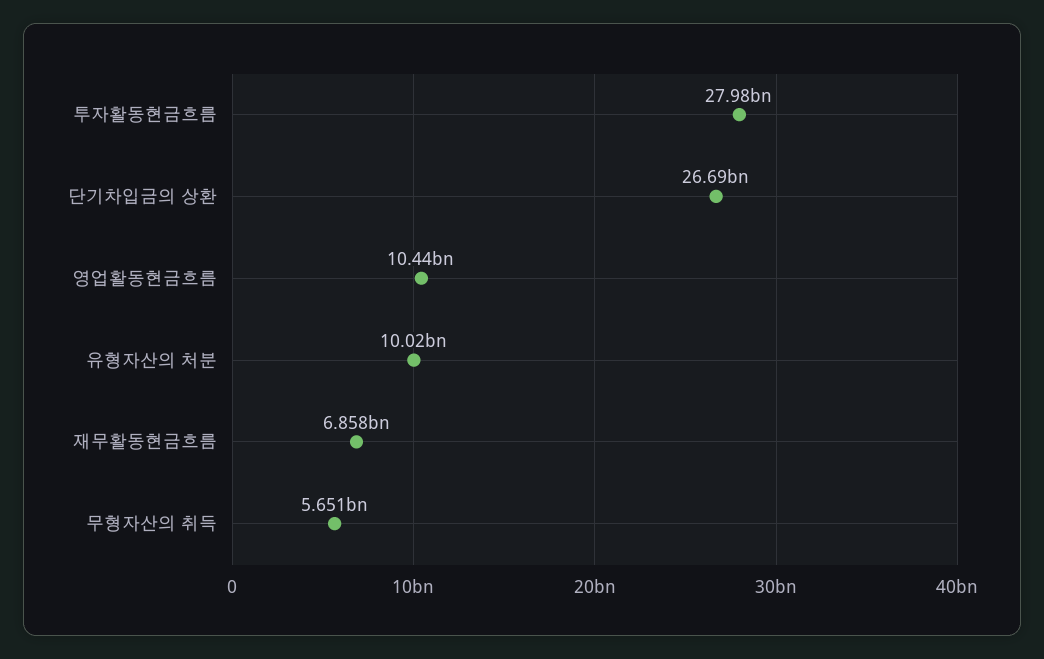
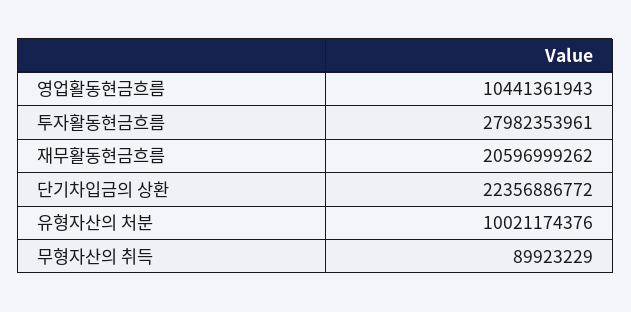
  {
    "투자활동현금흐름": 27982353961,
-   "단기차입금의 상환": 26690000000,
+   "단기차입금의 상환": 22356886772,
    "영업활동현금흐름": 10441361943,
    "유형자산의 처분": 10021174376,
-   "재무활동현금흐름": 6858000000,
+   "재무활동현금흐름": 20596999262,
-   "무형자산의 취득": 5651000000
+   "무형자산의 취득": 89923229
  }

